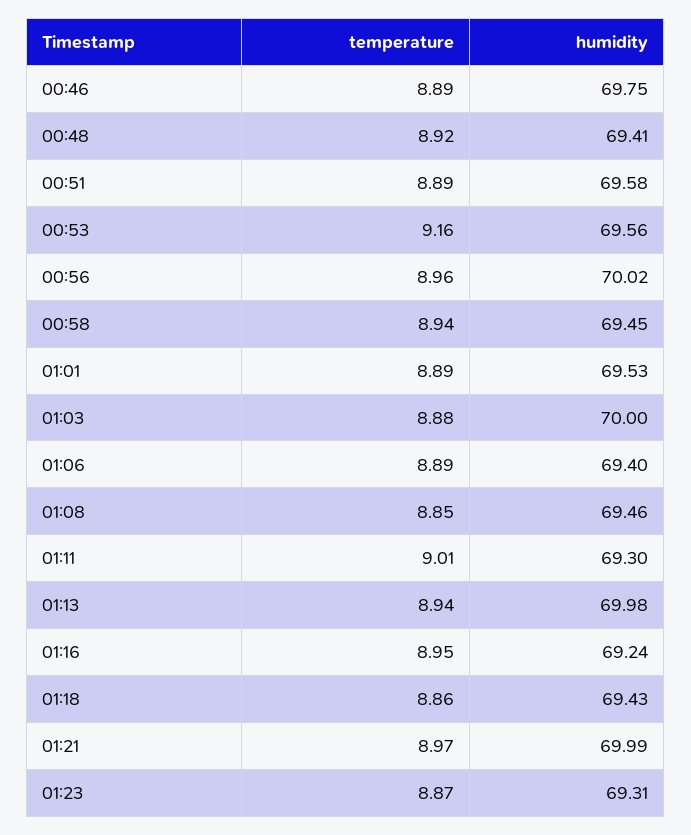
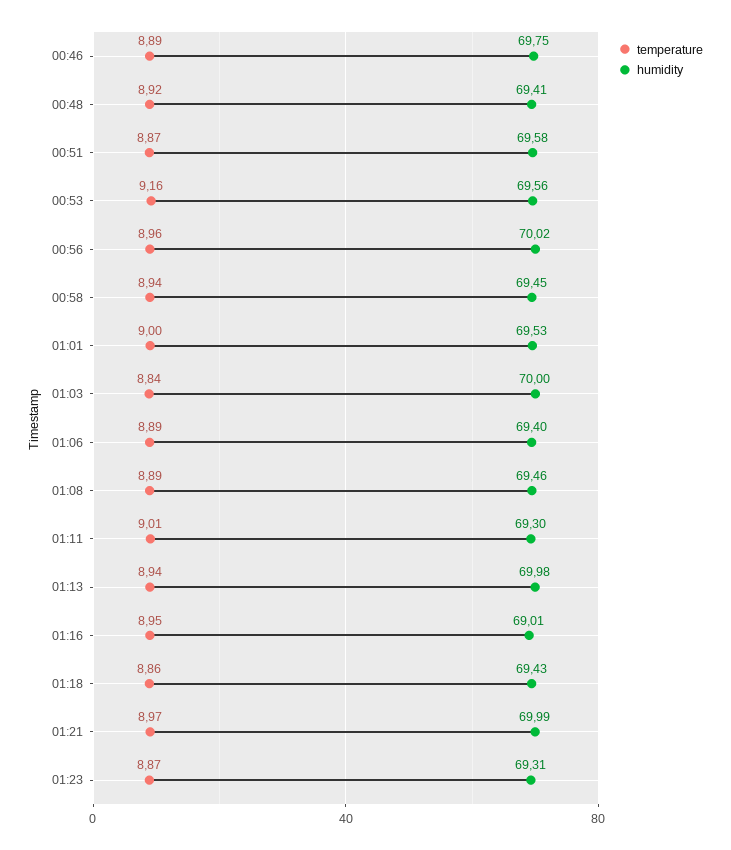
  {
    "temperature": {
      "00:46": 8.89,
      "00:48": 8.92,
-     "00:51": 8.89,
+     "00:51": 8.87,
      "00:53": 9.16,
      "00:56": 8.96,
      "00:58": 8.94,
-     "01:01": 8.89,
+     "01:01": 9,
-     "01:03": 8.88,
+     "01:03": 8.84,
      "01:06": 8.89,
-     "01:08": 8.85,
+     "01:08": 8.89,
      "01:11": 9.01,
      "01:13": 8.94,
      "01:16": 8.95,
      "01:18": 8.86,
      "01:21": 8.97,
      "01:23": 8.87
    },
    "humidity": {
      "00:46": 69.75,
      "00:48": 69.41,
      "00:51": 69.58,
      "00:53": 69.56,
      "00:56": 70.02,
      "00:58": 69.45,
      "01:01": 69.53,
      "01:03": 70,
      "01:06": 69.4,
      "01:08": 69.46,
      "01:11": 69.3,
      "01:13": 69.98,
-     "01:16": 69.24,
+     "01:16": 69.01,
      "01:18": 69.43,
      "01:21": 69.99,
      "01:23": 69.31
    }
  }

